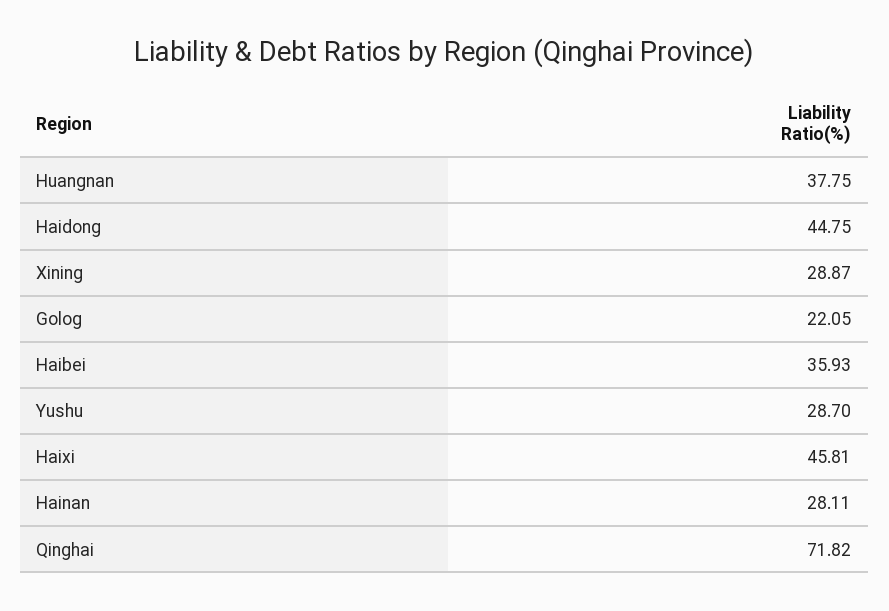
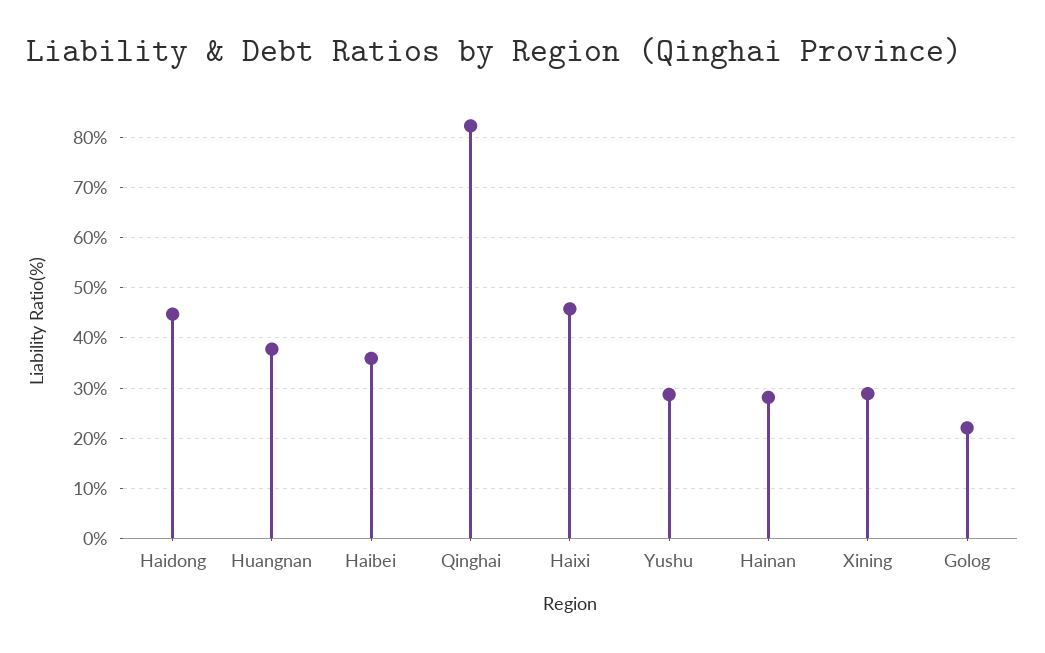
  {
    "Huangnan": 37.75,
    "Haidong": 44.75,
    "Xining": 28.87,
    "Golog": 22.05,
    "Haibei": 35.93,
    "Yushu": 28.7,
    "Haixi": 45.81,
    "Hainan": 28.11,
-   "Qinghai": 71.82
+   "Qinghai": 82
  }

